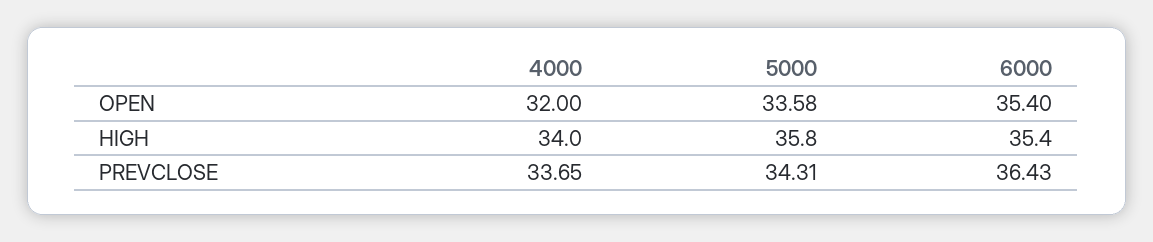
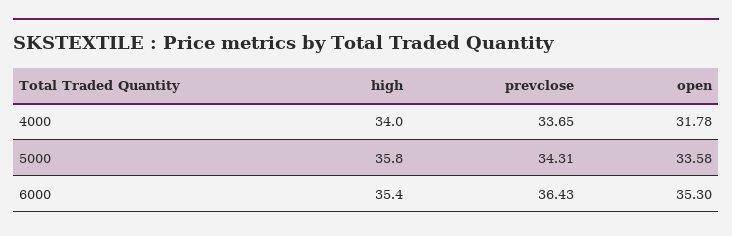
  {
    "4000": {
-     "OPEN": 32,
+     "OPEN": 31.78,
      "HIGH": 34,
      "PREVCLOSE": 33.65
    },
    "5000": {
      "OPEN": 33.58,
      "HIGH": 35.8,
      "PREVCLOSE": 34.31
    },
    "6000": {
-     "OPEN": 35.4,
+     "OPEN": 35.3,
      "HIGH": 35.4,
      "PREVCLOSE": 36.43
    }
  }

